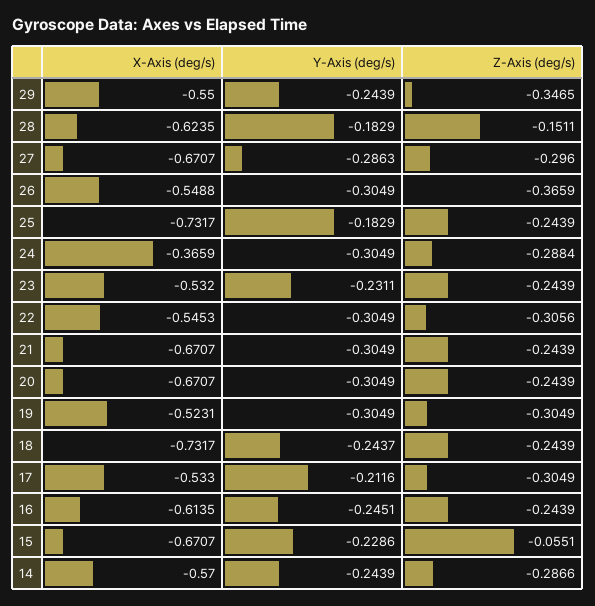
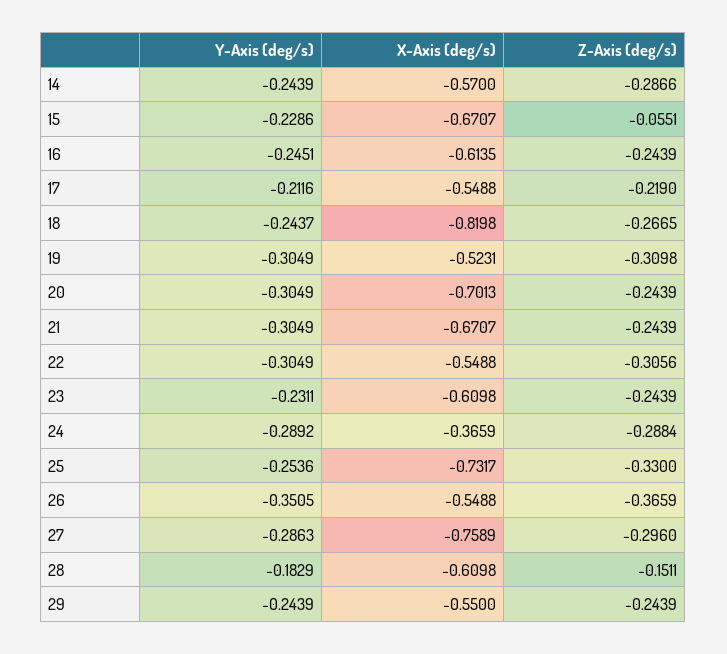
  {
    "X-Axis (deg/s)": {
      "29": -0.55,
-     "28": -0.6235,
+     "28": -0.6098,
-     "27": -0.6707,
+     "27": -0.7589,
      "26": -0.5488,
      "25": -0.7317,
      "24": -0.3659,
-     "23": -0.532,
+     "23": -0.6098,
-     "22": -0.5453,
+     "22": -0.5488,
      "21": -0.6707,
-     "20": -0.6707,
+     "20": -0.7013,
      "19": -0.5231,
-     "18": -0.7317,
+     "18": -0.8198,
-     "17": -0.533,
+     "17": -0.5488,
      "16": -0.6135,
      "15": -0.6707,
      "14": -0.57
    },
    "Y-Axis (deg/s)": {
      "29": -0.2439,
      "28": -0.1829,
      "27": -0.2863,
-     "26": -0.3049,
+     "26": -0.3505,
-     "25": -0.1829,
+     "25": -0.2536,
-     "24": -0.3049,
+     "24": -0.2892,
      "23": -0.2311,
      "22": -0.3049,
      "21": -0.3049,
      "20": -0.3049,
      "19": -0.3049,
      "18": -0.2437,
      "17": -0.2116,
      "16": -0.2451,
      "15": -0.2286,
      "14": -0.2439
    },
    "Z-Axis (deg/s)": {
-     "29": -0.3465,
+     "29": -0.2439,
      "28": -0.1511,
      "27": -0.296,
      "26": -0.3659,
-     "25": -0.2439,
+     "25": -0.33,
      "24": -0.2884,
      "23": -0.2439,
      "22": -0.3056,
      "21": -0.2439,
      "20": -0.2439,
-     "19": -0.3049,
+     "19": -0.3098,
-     "18": -0.2439,
+     "18": -0.2665,
-     "17": -0.3049,
+     "17": -0.219,
      "16": -0.2439,
      "15": -0.0551,
      "14": -0.2866
    }
  }

